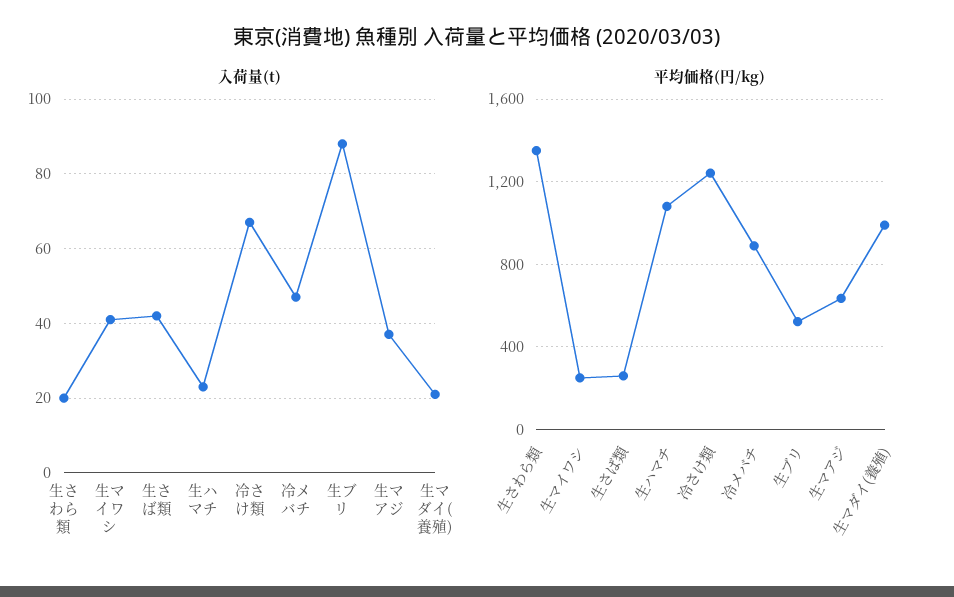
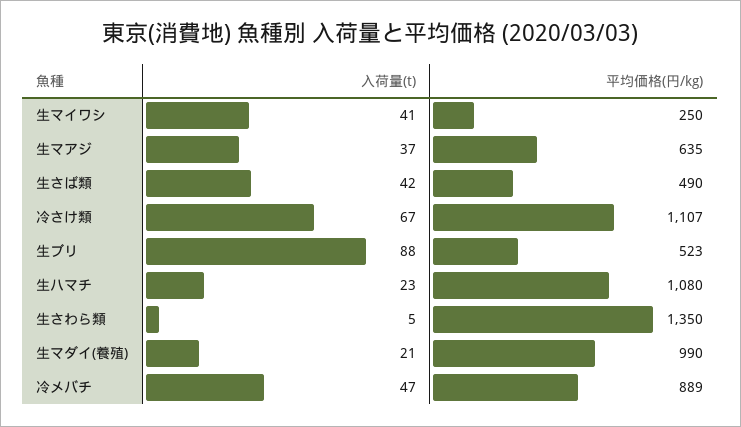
  {
    "入荷量(t)": {
-     "生さわら類": 20,
+     "生さわら類": 5,
      "生マイワシ": 41,
      "生さば類": 42,
      "生ハマチ": 23,
      "冷さけ類": 67,
      "冷メバチ": 47,
      "生ブリ": 88,
      "生マアジ": 37,
      "生マダイ(養殖)": 21
    },
    "平均価格(円/kg)": {
      "生さわら類": 1350,
      "生マイワシ": 250,
-     "生さば類": 250,
+     "生さば類": 490,
      "生ハマチ": 1080,
-     "冷さけ類": 1250,
+     "冷さけ類": 1107,
      "冷メバチ": 889,
      "生ブリ": 523,
      "生マアジ": 635,
      "生マダイ(養殖)": 990
    }
  }

